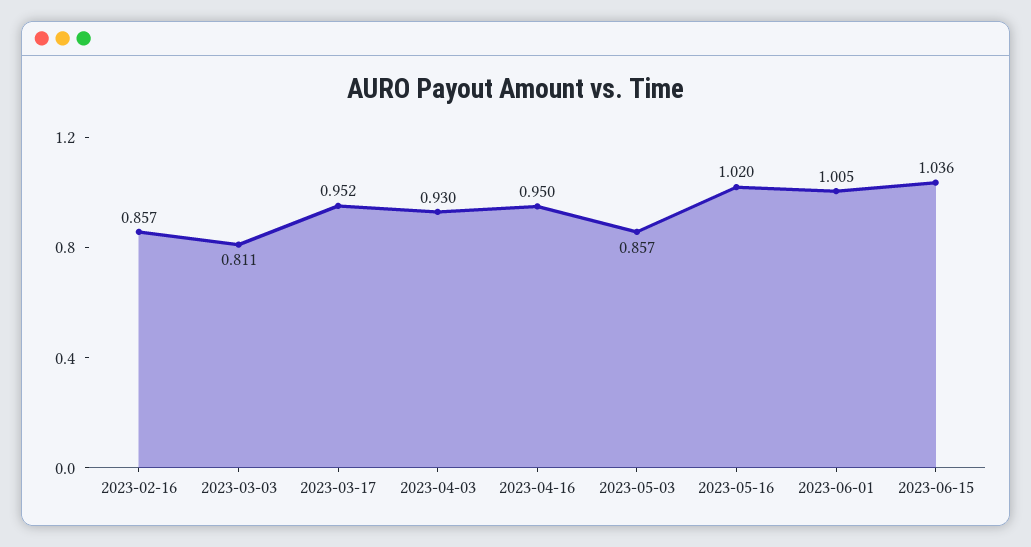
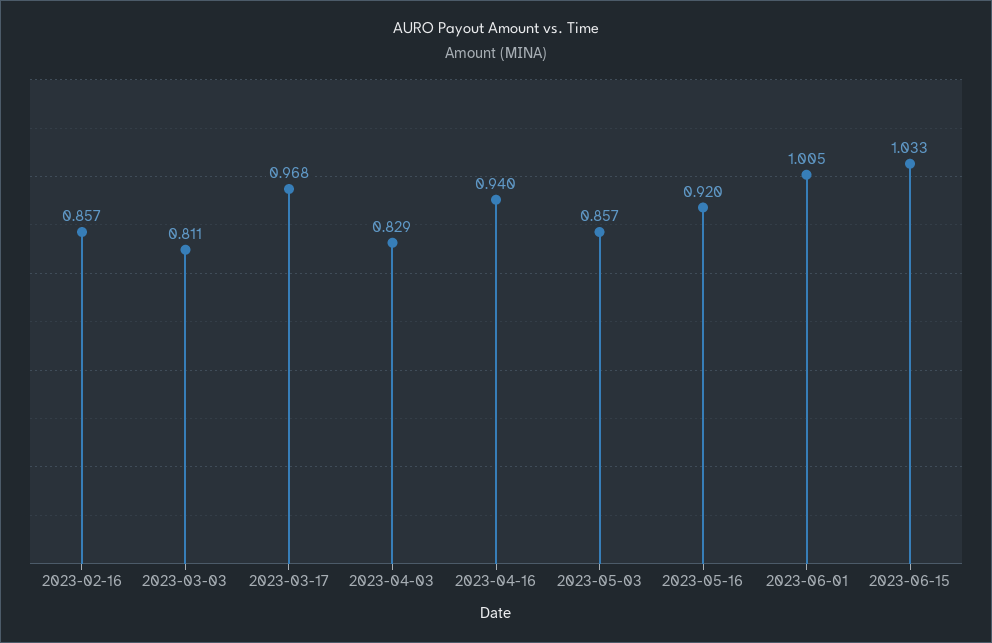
  {
    "2023-02-16": 0.857,
    "2023-03-03": 0.811,
-   "2023-03-17": 0.952,
+   "2023-03-17": 0.968,
-   "2023-04-03": 0.93,
+   "2023-04-03": 0.829,
-   "2023-04-16": 0.95,
+   "2023-04-16": 0.94,
    "2023-05-03": 0.857,
-   "2023-05-16": 1.02,
+   "2023-05-16": 0.92,
    "2023-06-01": 1.005,
-   "2023-06-15": 1.036
+   "2023-06-15": 1.033
  }

